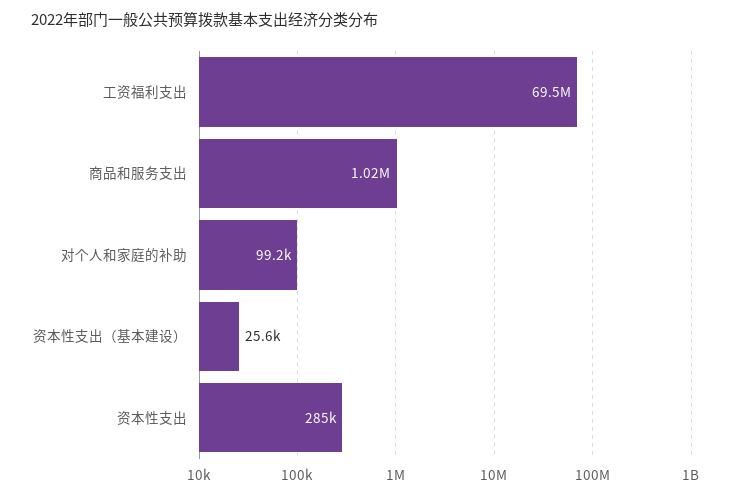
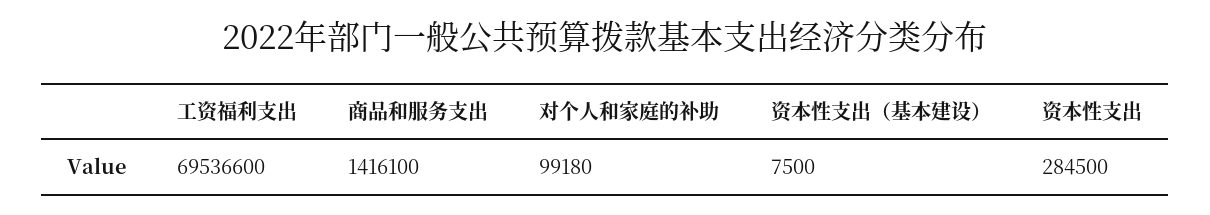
  {
    "工资福利支出": 69536600,
-   "商品和服务支出": 1020000,
+   "商品和服务支出": 1416100,
    "对个人和家庭的补助": 99180,
-   "资本性支出（基本建设）": 25600,
+   "资本性支出（基本建设）": 7500,
    "资本性支出": 284500
  }

